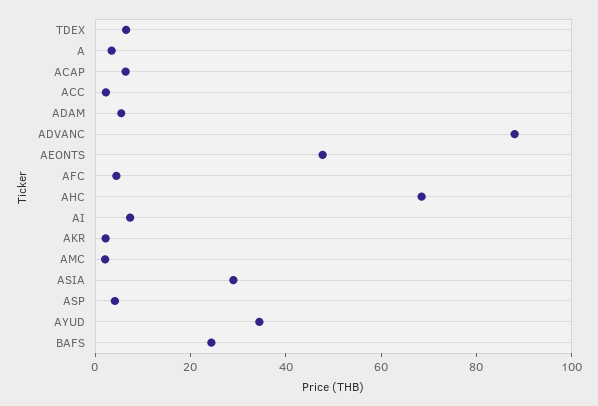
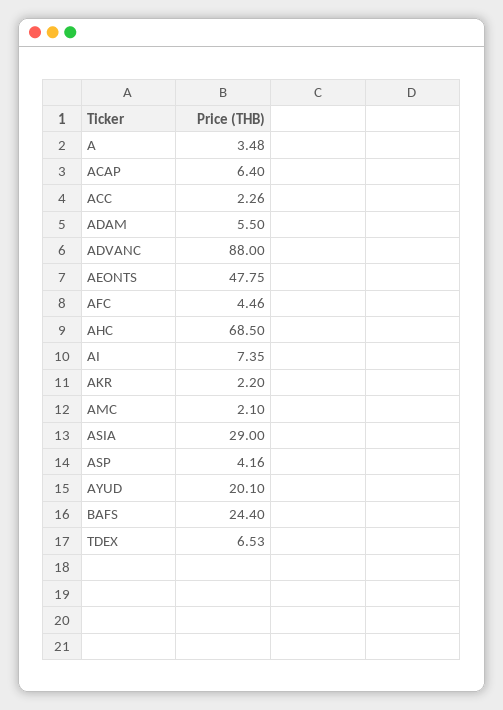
  {
    "TDEX": 6.53,
    "A": 3.48,
    "ACAP": 6.4,
    "ACC": 2.26,
    "ADAM": 5.5,
    "ADVANC": 88,
    "AEONTS": 47.75,
    "AFC": 4.46,
    "AHC": 68.5,
    "AI": 7.35,
    "AKR": 2.2,
    "AMC": 2.1,
    "ASIA": 29,
    "ASP": 4.16,
-   "AYUD": 35,
+   "AYUD": 20.1,
    "BAFS": 24.4
  }

